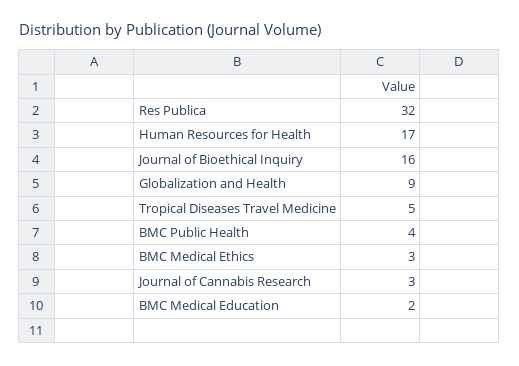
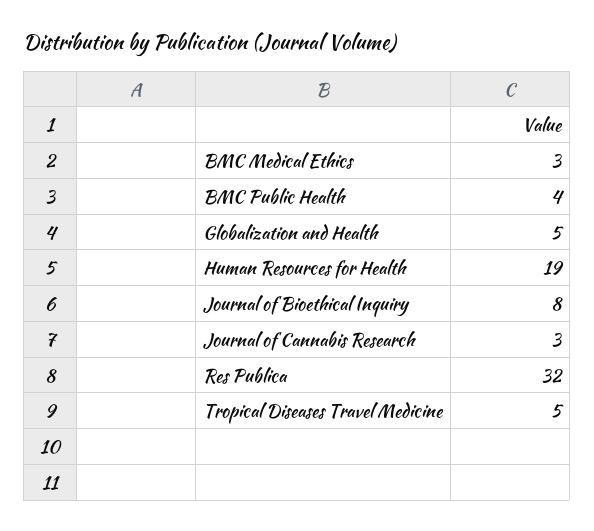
  {
    "Res Publica": 32,
-   "Human Resources for Health": 17,
+   "Human Resources for Health": 19,
-   "Journal of Bioethical Inquiry": 16,
+   "Journal of Bioethical Inquiry": 8,
-   "Globalization and Health": 9,
+   "Globalization and Health": 5,
    "Tropical Diseases Travel Medicine": 5,
    "BMC Public Health": 4,
    "BMC Medical Ethics": 3,
-   "Journal of Cannabis Research": 3,
+   "Journal of Cannabis Research": 3
-   "BMC Medical Education": 2
  }

